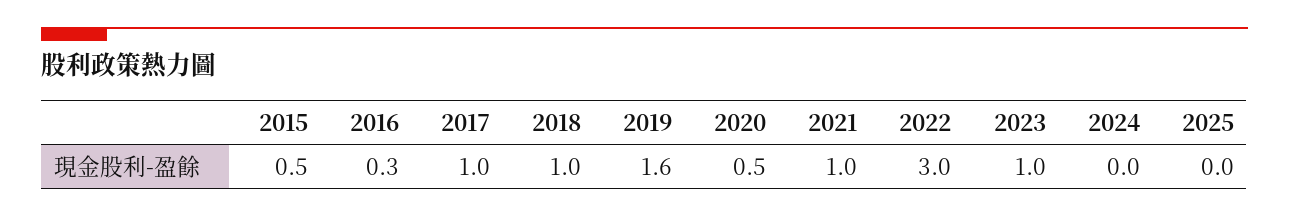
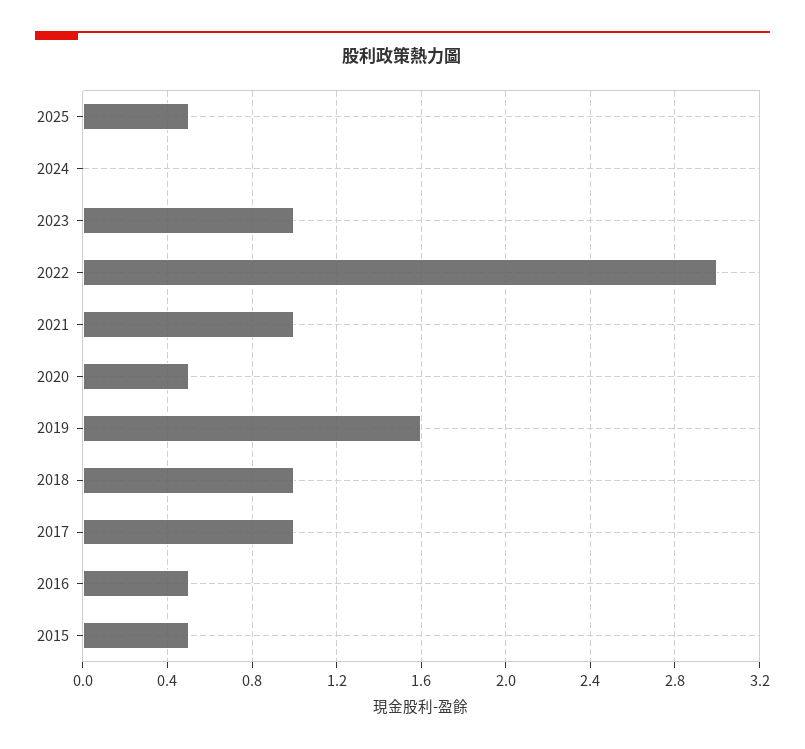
  {
    "2015": 0.5,
-   "2016": 0.3,
+   "2016": 0.5,
    "2017": 1,
    "2018": 1,
    "2019": 1.6,
    "2020": 0.5,
    "2021": 1,
    "2022": 3,
    "2023": 1,
    "2024": 0,
-   "2025": 0
+   "2025": 0.5
  }

